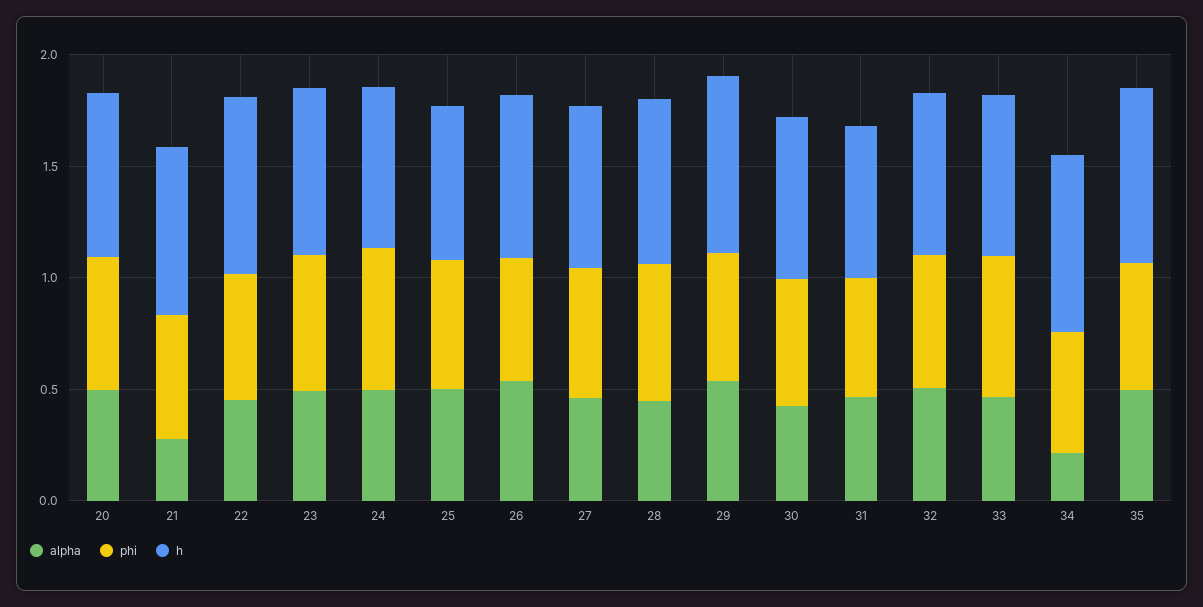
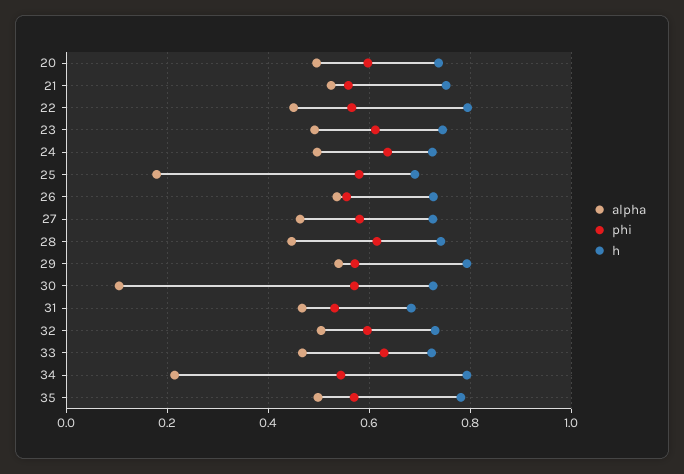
  {
    "alpha": {
      "20": 0.5,
-     "21": 0.3,
+     "21": 0.52,
      "22": 0.46,
      "23": 0.5,
      "24": 0.5,
-     "25": 0.5,
+     "25": 0.18,
      "26": 0.54,
      "27": 0.46,
      "28": 0.44,
      "29": 0.54,
-     "30": 0.4,
+     "30": 0.1,
      "31": 0.46,
      "32": 0.5,
      "33": 0.46,
      "34": 0.22,
      "35": 0.5
    },
    "phi": {
      "20": 0.6,
      "21": 0.56,
      "22": 0.56,
      "23": 0.62,
      "24": 0.64,
      "25": 0.58,
      "26": 0.56,
      "27": 0.58,
      "28": 0.62,
      "29": 0.58,
      "30": 0.58,
      "31": 0.54,
      "32": 0.6,
      "33": 0.62,
      "34": 0.54,
      "35": 0.56
    },
    "h": {
      "20": 0.74,
      "21": 0.76,
      "22": 0.8,
      "23": 0.74,
      "24": 0.72,
      "25": 0.68,
      "26": 0.72,
      "27": 0.72,
      "28": 0.74,
      "29": 0.8,
      "30": 0.72,
      "31": 0.68,
      "32": 0.74,
      "33": 0.72,
      "34": 0.8,
      "35": 0.78
    }
  }

